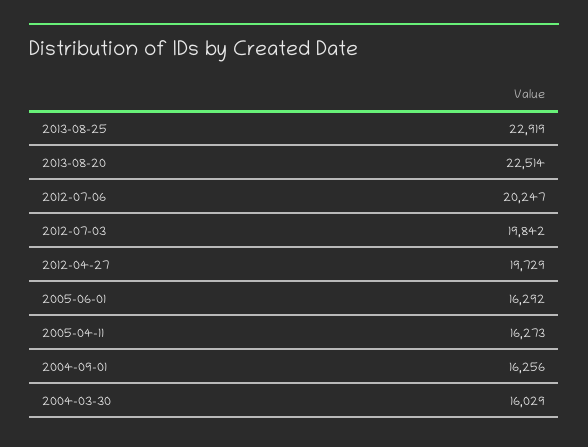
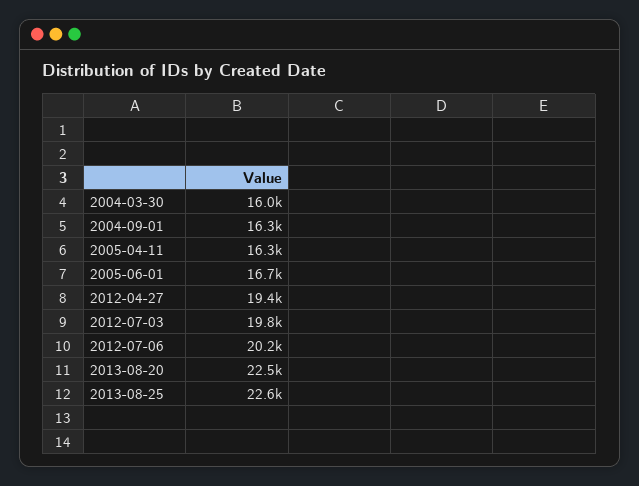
  {
-   "2013-08-25": 22919,
+   "2013-08-25": 22600,
    "2013-08-20": 22514,
    "2012-07-06": 20247,
    "2012-07-03": 19842,
-   "2012-04-27": 19729,
+   "2012-04-27": 19400,
-   "2005-06-01": 16292,
+   "2005-06-01": 16700,
    "2005-04-11": 16273,
    "2004-09-01": 16256,
    "2004-03-30": 16029
  }

